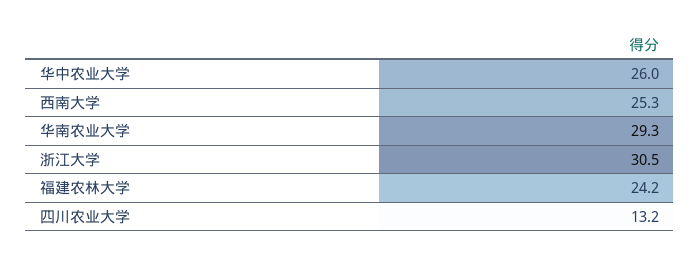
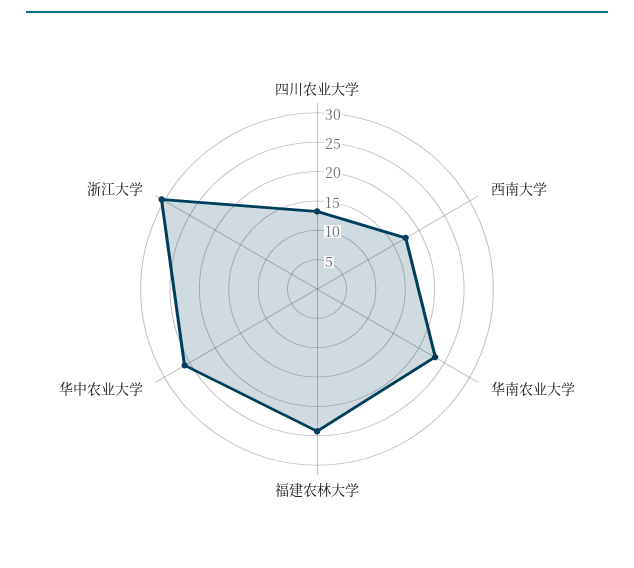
  {
    "华中农业大学": 26,
-   "西南大学": 25.3,
+   "西南大学": 17.5,
-   "华南农业大学": 29.3,
+   "华南农业大学": 22.5,
    "浙江大学": 30.5,
    "福建农林大学": 24.2,
    "四川农业大学": 13.2
  }

